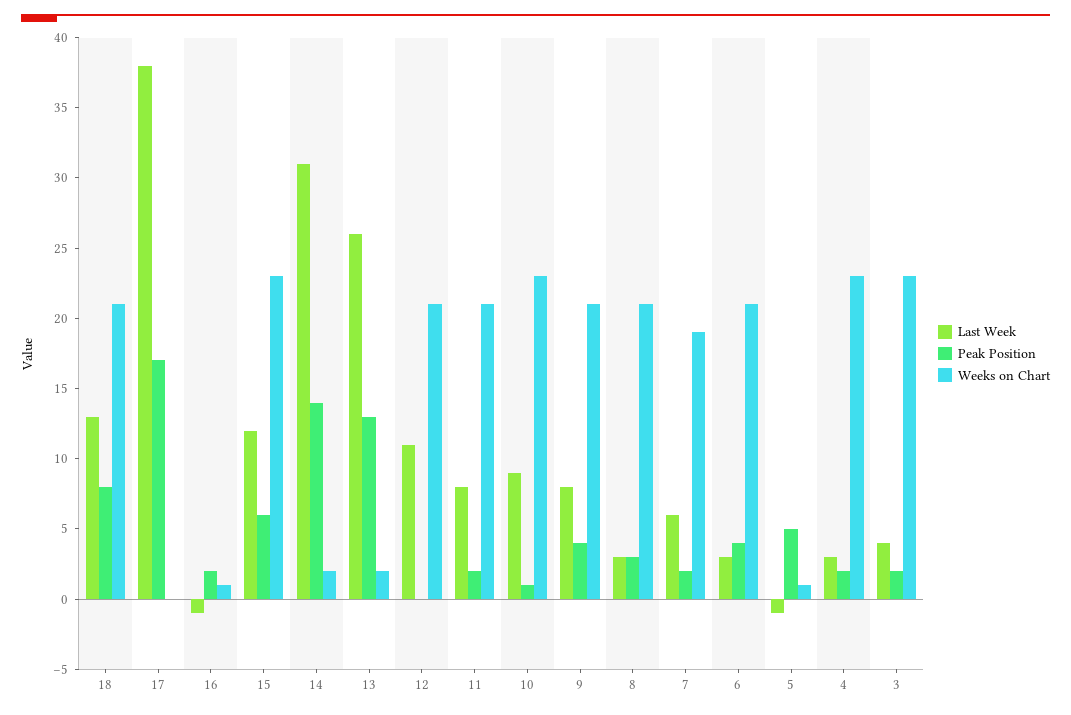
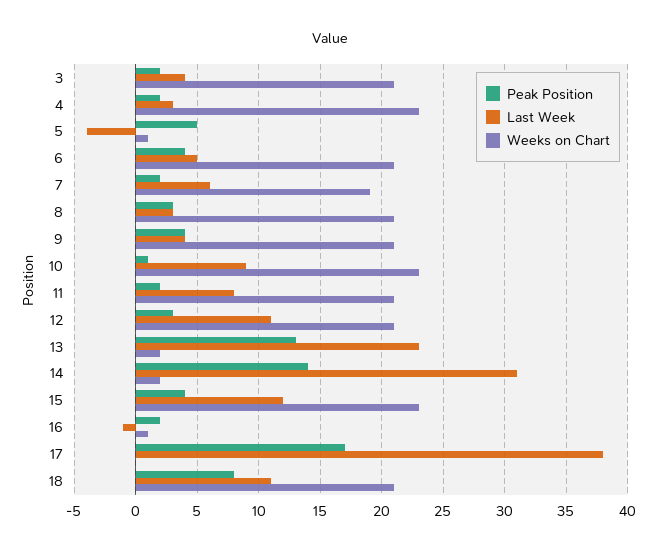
  {
    "Last Week": {
-     "18": 13,
+     "18": 11,
      "17": 38,
      "16": -1,
      "15": 12,
      "14": 31,
-     "13": 26,
+     "13": 23,
      "12": 11,
      "11": 8,
      "10": 9,
-     "9": 8,
+     "9": 4,
      "8": 3,
      "7": 6,
-     "6": 3,
+     "6": 5,
-     "5": -1,
+     "5": -4,
      "4": 3,
      "3": 4
    },
    "Peak Position": {
      "18": 8,
      "17": 17,
      "16": 2,
-     "15": 6,
+     "15": 4,
      "14": 14,
      "13": 13,
-     "12": 0,
+     "12": 3,
      "11": 2,
      "10": 1,
      "9": 4,
      "8": 3,
      "7": 2,
      "6": 4,
      "5": 5,
      "4": 2,
      "3": 2
    },
    "Weeks on Chart": {
      "18": 21,
      "17": 0,
      "16": 1,
      "15": 23,
      "14": 2,
      "13": 2,
      "12": 21,
      "11": 21,
      "10": 23,
      "9": 21,
      "8": 21,
      "7": 19,
      "6": 21,
      "5": 1,
      "4": 23,
-     "3": 23
+     "3": 21
    }
  }

